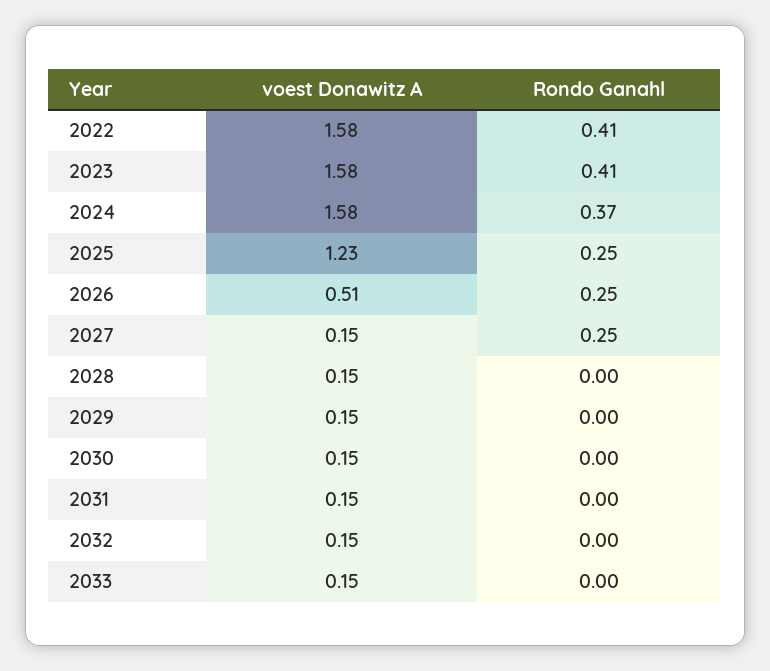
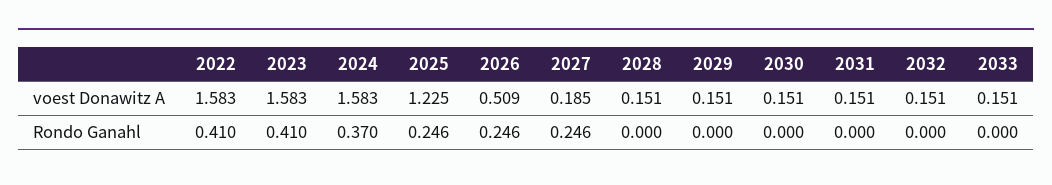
  {
    "voest Donawitz A": {
      "2022": 1.583,
      "2023": 1.583,
      "2024": 1.583,
      "2025": 1.225,
      "2026": 0.509,
-     "2027": 0.15,
+     "2027": 0.185,
      "2028": 0.151,
      "2029": 0.151,
      "2030": 0.151,
      "2031": 0.151,
      "2032": 0.151,
      "2033": 0.151
    },
    "Rondo Ganahl": {
      "2022": 0.41,
      "2023": 0.41,
      "2024": 0.37,
      "2025": 0.246,
      "2026": 0.246,
      "2027": 0.246,
      "2028": 0,
      "2029": 0,
      "2030": 0,
      "2031": 0,
      "2032": 0,
      "2033": 0
    }
  }

